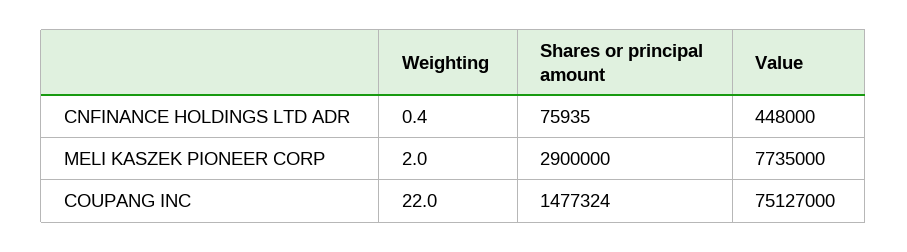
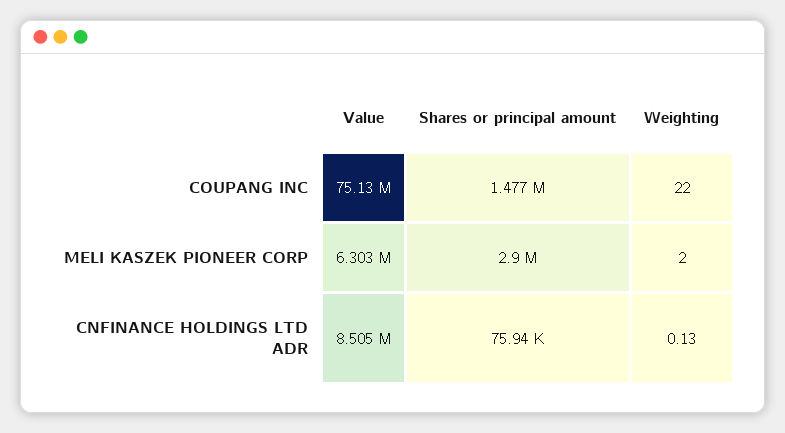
  {
    "Weighting": {
-     "CNFINANCE HOLDINGS LTD ADR": 0.4,
+     "CNFINANCE HOLDINGS LTD ADR": 0.13,
      "MELI KASZEK PIONEER CORP": 2,
      "COUPANG INC": 22
    },
    "Shares or principal amount": {
      "CNFINANCE HOLDINGS LTD ADR": 75935,
      "MELI KASZEK PIONEER CORP": 2900000,
      "COUPANG INC": 1477324
    },
    "Value": {
-     "CNFINANCE HOLDINGS LTD ADR": 448000,
+     "CNFINANCE HOLDINGS LTD ADR": 8505000,
-     "MELI KASZEK PIONEER CORP": 7735000,
+     "MELI KASZEK PIONEER CORP": 6303000,
      "COUPANG INC": 75127000
    }
  }

